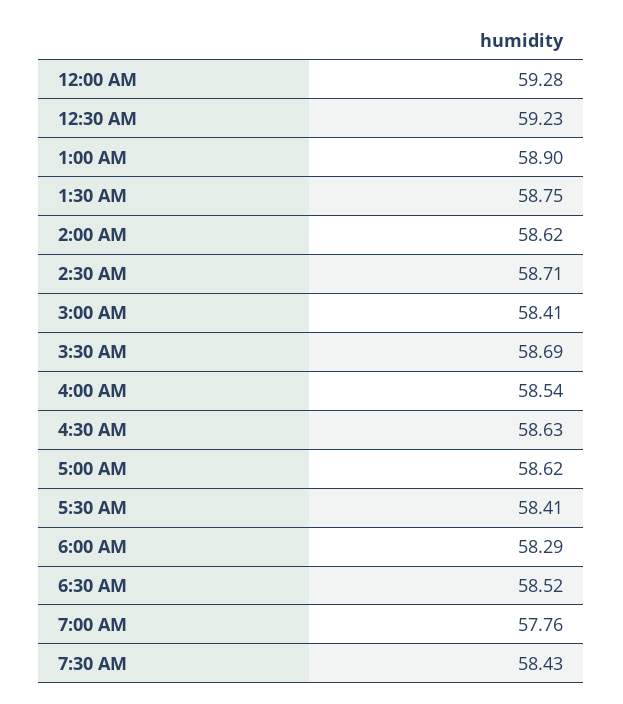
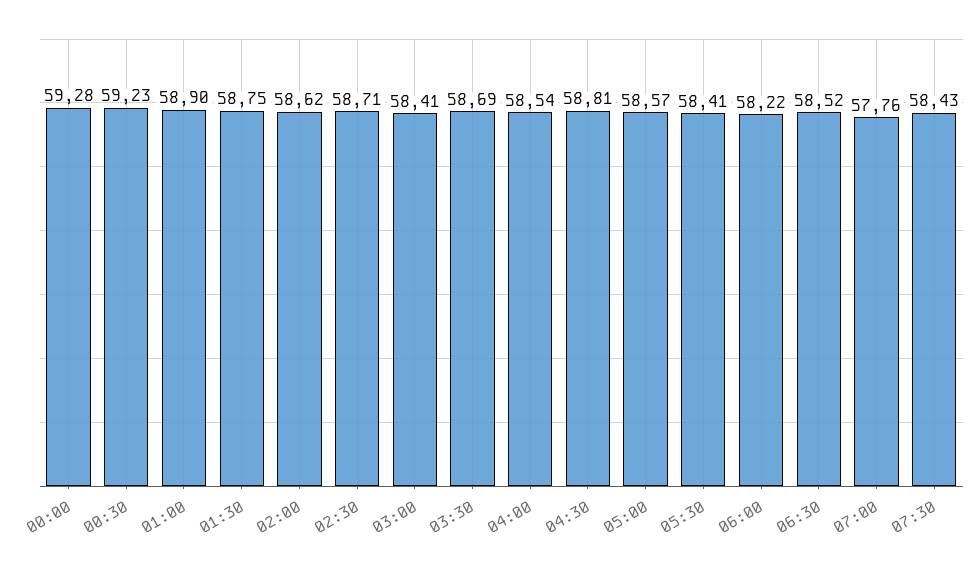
  {
    "12:00 AM": 59.28,
    "12:30 AM": 59.23,
    "1:00 AM": 58.9,
    "1:30 AM": 58.75,
    "2:00 AM": 58.62,
    "2:30 AM": 58.71,
    "3:00 AM": 58.41,
    "3:30 AM": 58.69,
    "4:00 AM": 58.54,
-   "4:30 AM": 58.63,
+   "4:30 AM": 58.81,
-   "5:00 AM": 58.62,
+   "5:00 AM": 58.57,
    "5:30 AM": 58.41,
-   "6:00 AM": 58.29,
+   "6:00 AM": 58.22,
    "6:30 AM": 58.52,
    "7:00 AM": 57.76,
    "7:30 AM": 58.43
  }

